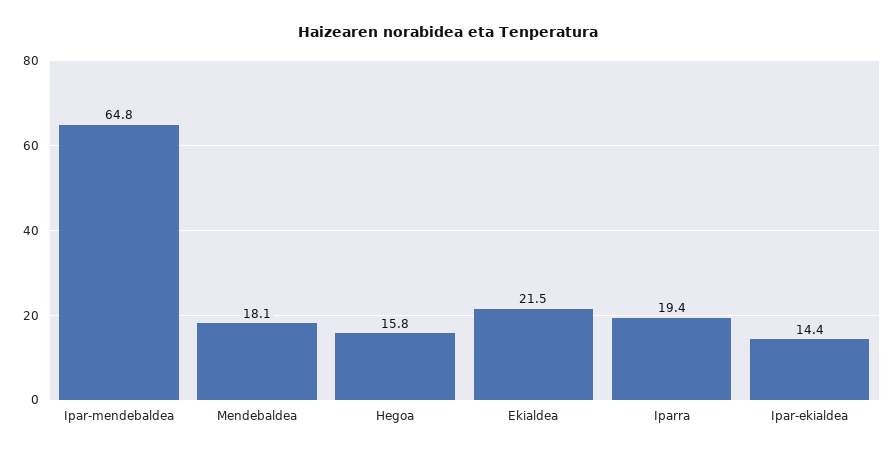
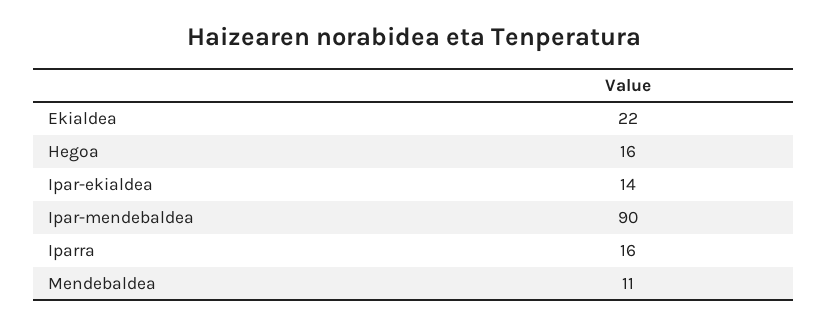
  {
-   "Ipar-mendebaldea": 64.8,
+   "Ipar-mendebaldea": 90,
-   "Mendebaldea": 18.1,
+   "Mendebaldea": 11,
    "Hegoa": 15.8,
    "Ekialdea": 21.5,
-   "Iparra": 19.4,
+   "Iparra": 16,
    "Ipar-ekialdea": 14.4
  }

